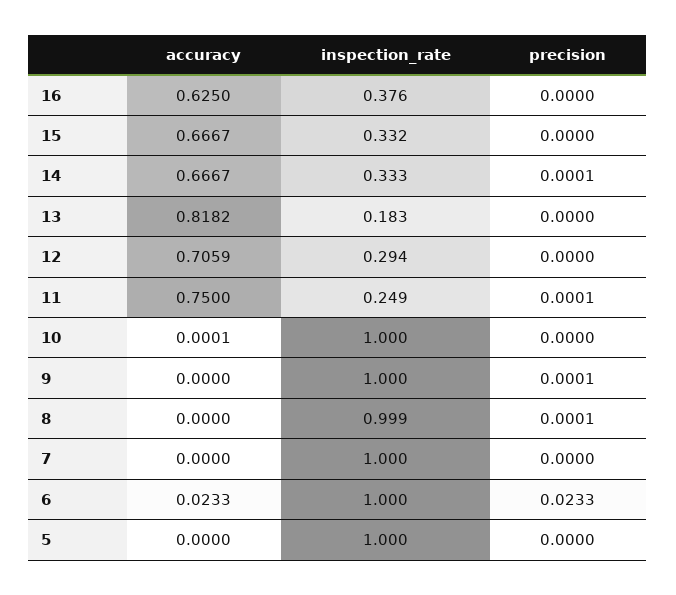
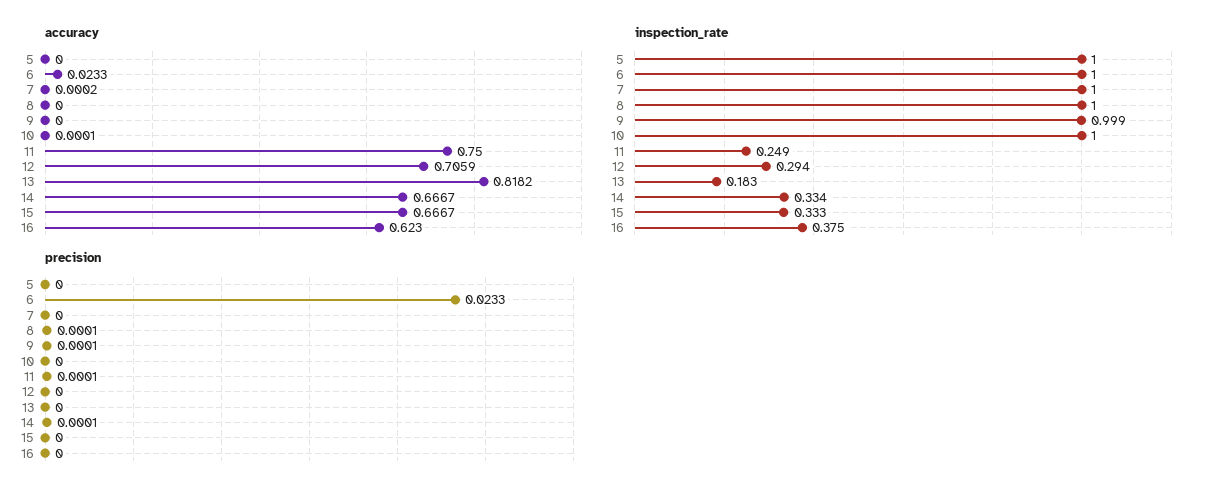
  {
    "accuracy": {
-     "16": 0.625,
+     "16": 0.623,
      "15": 0.6667,
      "14": 0.6667,
      "13": 0.8182,
      "12": 0.7059,
      "11": 0.75,
      "10": 0.0001,
      "9": 0,
      "8": 0,
-     "7": 0,
+     "7": 0.0002,
      "6": 0.0233,
      "5": 0
    },
    "inspection_rate": {
-     "16": 0.376,
+     "16": 0.375,
-     "15": 0.332,
+     "15": 0.333,
-     "14": 0.333,
+     "14": 0.334,
      "13": 0.183,
      "12": 0.294,
      "11": 0.249,
      "10": 1,
-     "9": 1,
+     "9": 0.999,
-     "8": 0.999,
+     "8": 1,
      "7": 1,
      "6": 1,
      "5": 1
    },
    "precision": {
      "16": 0,
      "15": 0,
      "14": 0.0001,
      "13": 0,
      "12": 0,
      "11": 0.0001,
      "10": 0,
      "9": 0.0001,
      "8": 0.0001,
      "7": 0,
      "6": 0.0233,
      "5": 0
    }
  }

